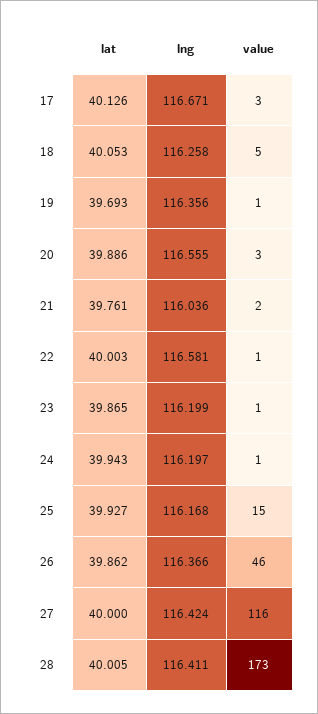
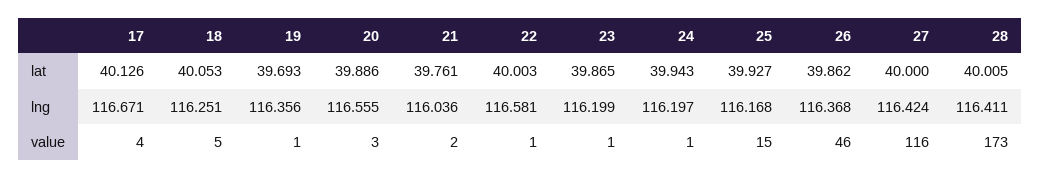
  {
    "lat": {
      "17": 40.126,
      "18": 40.053,
      "19": 39.693,
      "20": 39.886,
      "21": 39.761,
      "22": 40.003,
      "23": 39.865,
      "24": 39.943,
      "25": 39.927,
      "26": 39.862,
      "27": 40,
      "28": 40.005
    },
    "lng": {
      "17": 116.671,
-     "18": 116.258,
+     "18": 116.251,
      "19": 116.356,
      "20": 116.555,
      "21": 116.036,
      "22": 116.581,
      "23": 116.199,
      "24": 116.197,
      "25": 116.168,
-     "26": 116.366,
+     "26": 116.368,
      "27": 116.424,
      "28": 116.411
    },
    "value": {
-     "17": 3,
+     "17": 4,
      "18": 5,
      "19": 1,
      "20": 3,
      "21": 2,
      "22": 1,
      "23": 1,
      "24": 1,
      "25": 15,
      "26": 46,
      "27": 116,
      "28": 173
    }
  }

